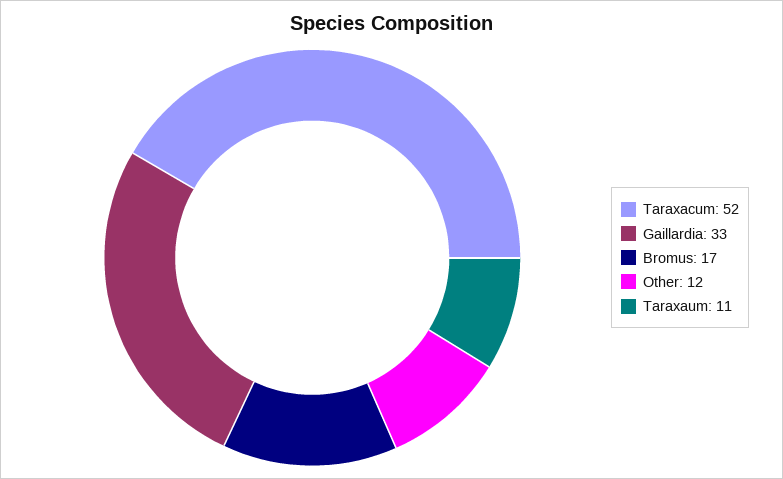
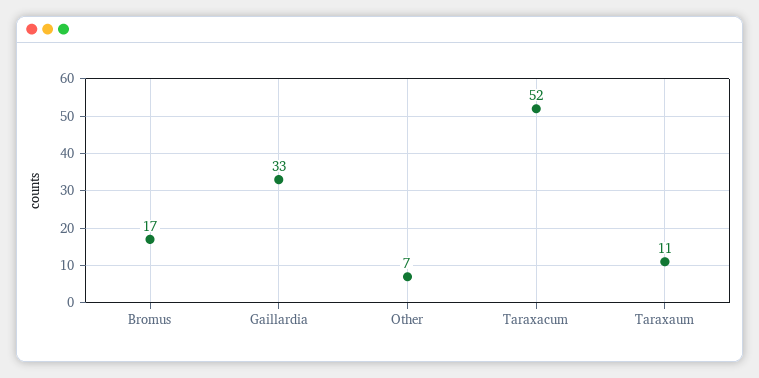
  {
    "Taraxacum": 52,
    "Gaillardia": 33,
    "Bromus": 17,
-   "Other": 12,
+   "Other": 7,
    "Taraxaum": 11
  }

